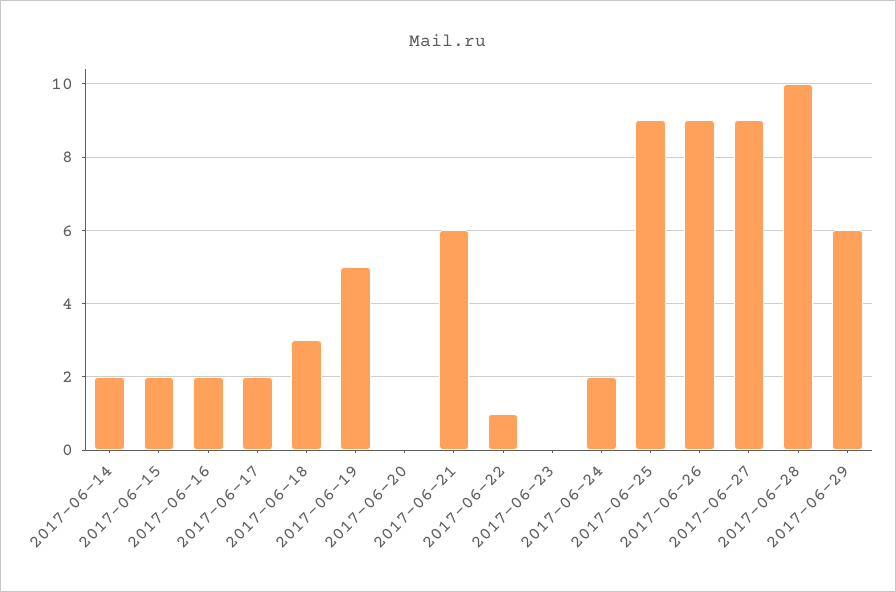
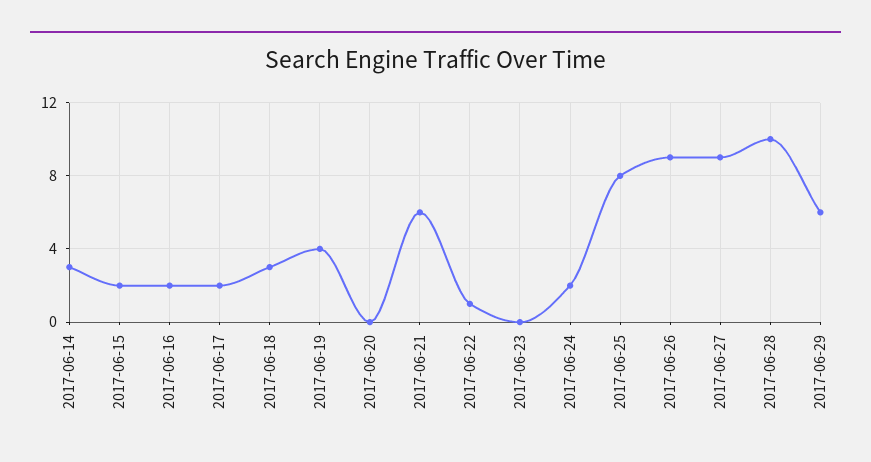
  {
-   "2017-06-14": 2,
+   "2017-06-14": 3,
    "2017-06-15": 2,
    "2017-06-16": 2,
    "2017-06-17": 2,
    "2017-06-18": 3,
-   "2017-06-19": 5,
+   "2017-06-19": 4,
    "2017-06-20": 0,
    "2017-06-21": 6,
    "2017-06-22": 1,
    "2017-06-23": 0,
    "2017-06-24": 2,
-   "2017-06-25": 9,
+   "2017-06-25": 8,
    "2017-06-26": 9,
    "2017-06-27": 9,
    "2017-06-28": 10,
    "2017-06-29": 6
  }

